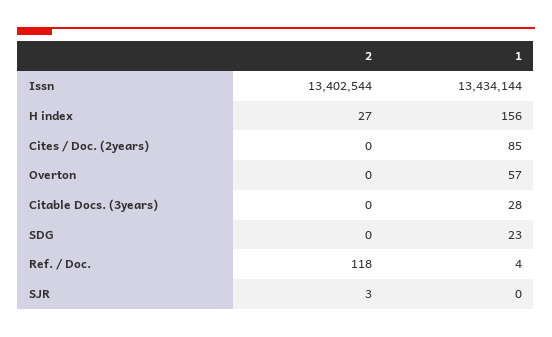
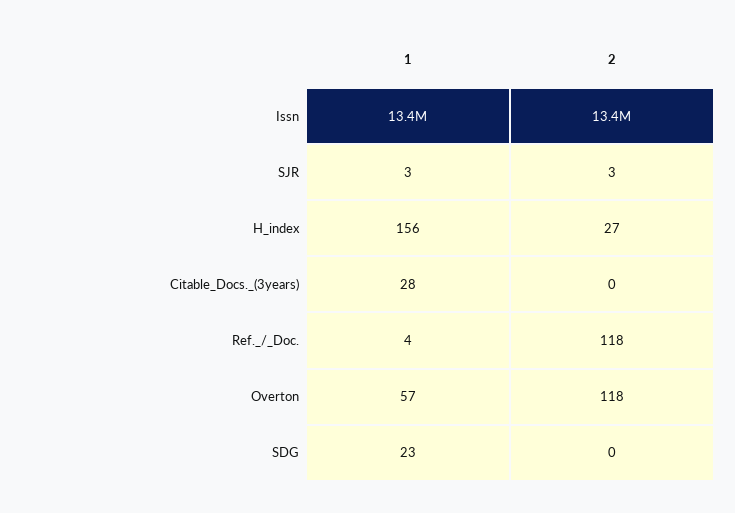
  {
    "2": {
      "Issn": 13402544,
      "H index": 27,
-     "Cites / Doc. (2years)": 0,
-     "Overton": 0,
+     "Overton": 118,
      "Citable Docs. (3years)": 0,
      "SDG": 0,
      "Ref. / Doc.": 118,
      "SJR": 3
    },
    "1": {
      "Issn": 13434144,
      "H index": 156,
-     "Cites / Doc. (2years)": 85,
      "Overton": 57,
      "Citable Docs. (3years)": 28,
      "SDG": 23,
      "Ref. / Doc.": 4,
-     "SJR": 0
+     "SJR": 3
    }
  }

